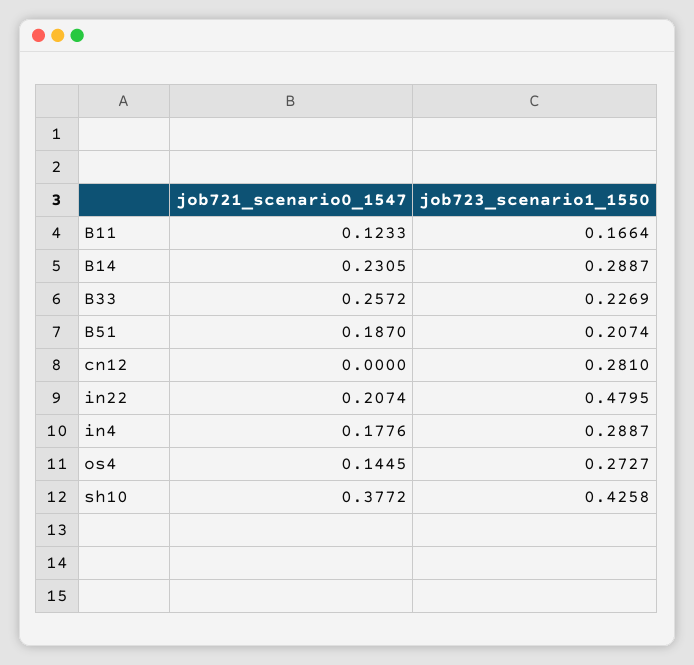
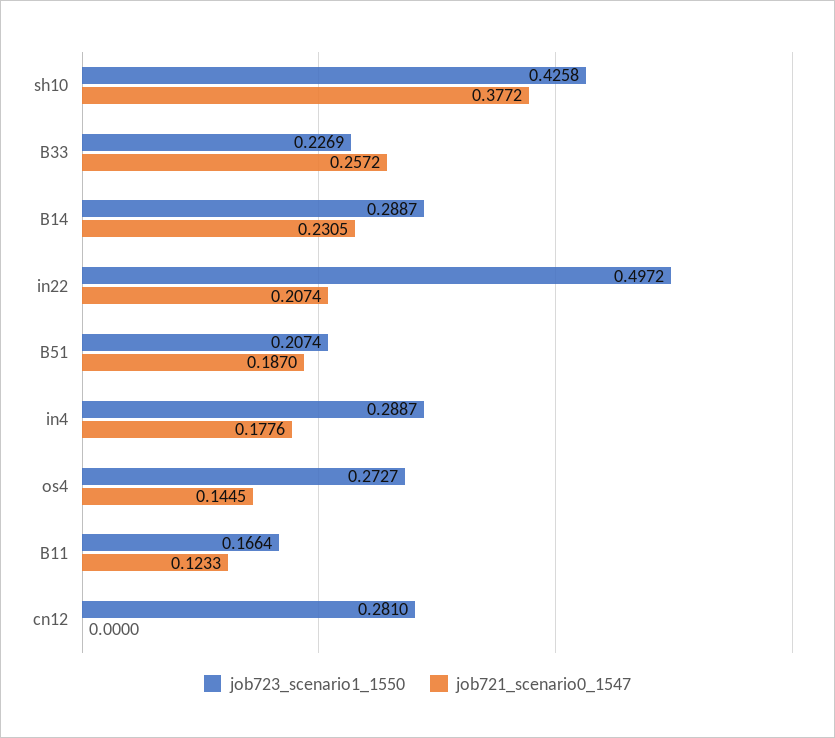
  {
    "job721_scenario0_1547": {
      "B11": 0.1233,
      "B14": 0.2305,
      "B33": 0.2572,
      "B51": 0.187,
      "cn12": 0,
      "in22": 0.2074,
      "in4": 0.1776,
      "os4": 0.1445,
      "sh10": 0.3772
    },
    "job723_scenario1_1550": {
      "B11": 0.1664,
      "B14": 0.2887,
      "B33": 0.2269,
      "B51": 0.2074,
      "cn12": 0.281,
-     "in22": 0.4795,
+     "in22": 0.4972,
      "in4": 0.2887,
      "os4": 0.2727,
      "sh10": 0.4258
    }
  }

